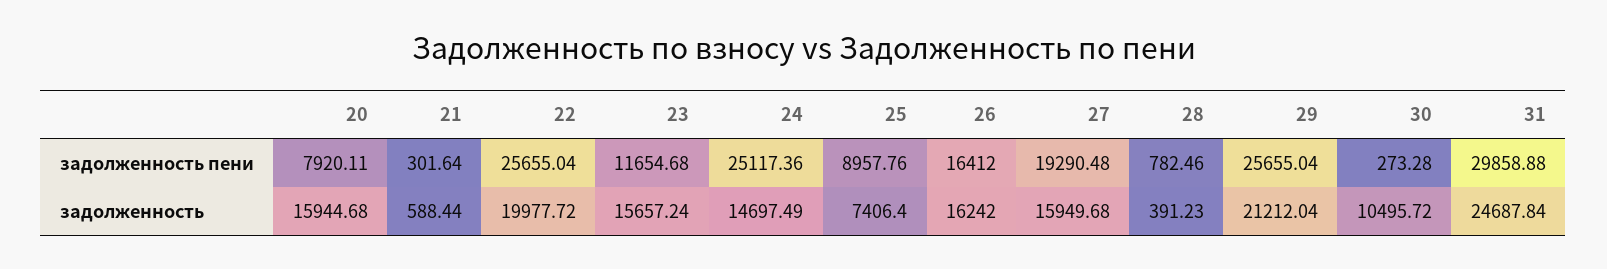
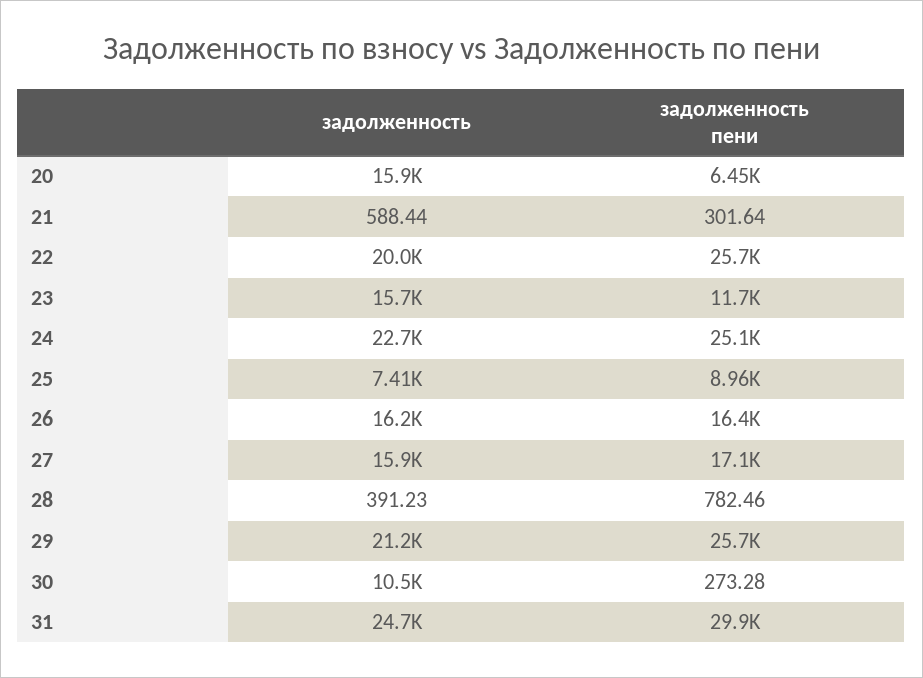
  {
    "20": {
-     "задолженность пени": 7920.11,
+     "задолженность пени": 6450,
      "задолженность": 15944.68
    },
    "21": {
      "задолженность пени": 301.64,
      "задолженность": 588.44
    },
    "22": {
      "задолженность пени": 25655.04,
      "задолженность": 19977.72
    },
    "23": {
      "задолженность пени": 11654.68,
      "задолженность": 15657.24
    },
    "24": {
      "задолженность пени": 25117.36,
-     "задолженность": 14697.49
+     "задолженность": 22700
    },
    "25": {
      "задолженность пени": 8957.76,
      "задолженность": 7406.4
    },
    "26": {
      "задолженность пени": 16412,
      "задолженность": 16242
    },
    "27": {
-     "задолженность пени": 19290.48,
+     "задолженность пени": 17100,
      "задолженность": 15949.68
    },
    "28": {
      "задолженность пени": 782.46,
      "задолженность": 391.23
    },
    "29": {
      "задолженность пени": 25655.04,
      "задолженность": 21212.04
    },
    "30": {
      "задолженность пени": 273.28,
      "задолженность": 10495.72
    },
    "31": {
      "задолженность пени": 29858.88,
      "задолженность": 24687.84
    }
  }

